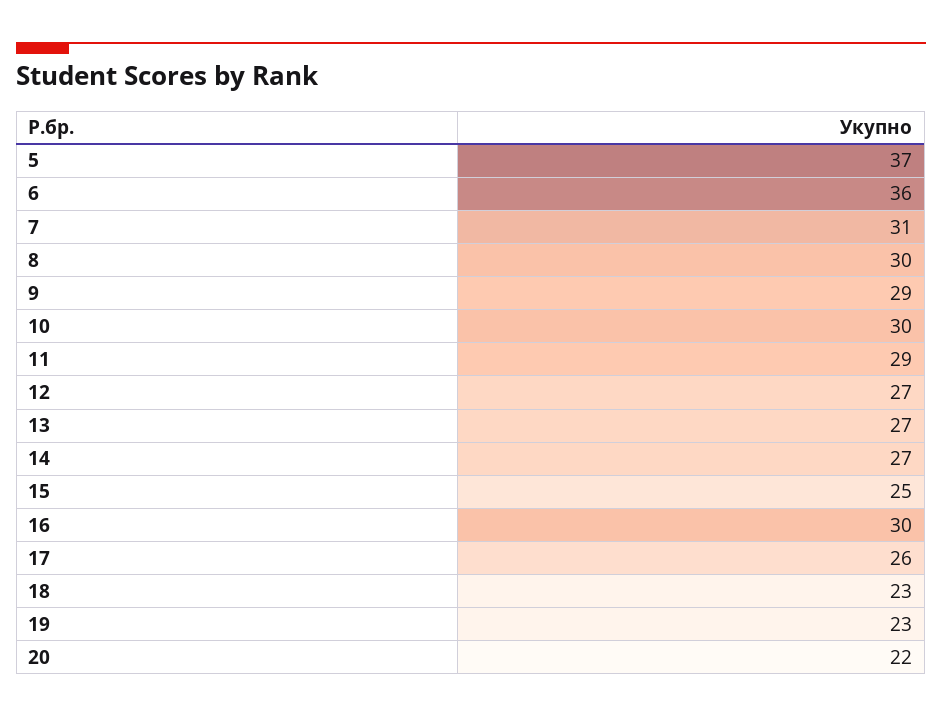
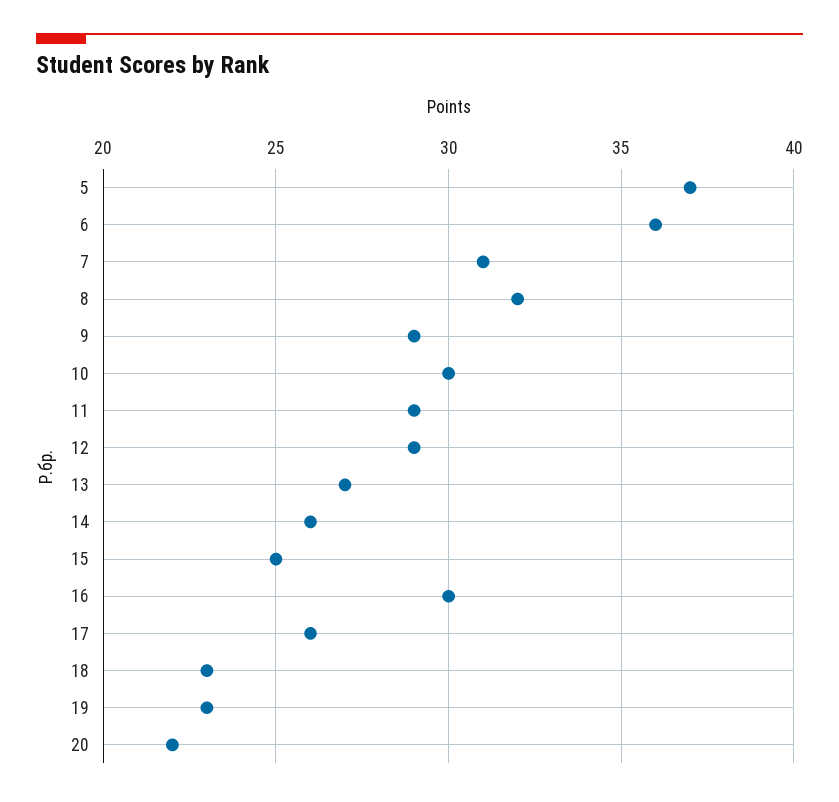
  {
    "5": 37,
    "6": 36,
    "7": 31,
-   "8": 30,
+   "8": 32,
    "9": 29,
    "10": 30,
    "11": 29,
-   "12": 27,
+   "12": 29,
    "13": 27,
-   "14": 27,
+   "14": 26,
    "15": 25,
    "16": 30,
    "17": 26,
    "18": 23,
    "19": 23,
    "20": 22
  }

